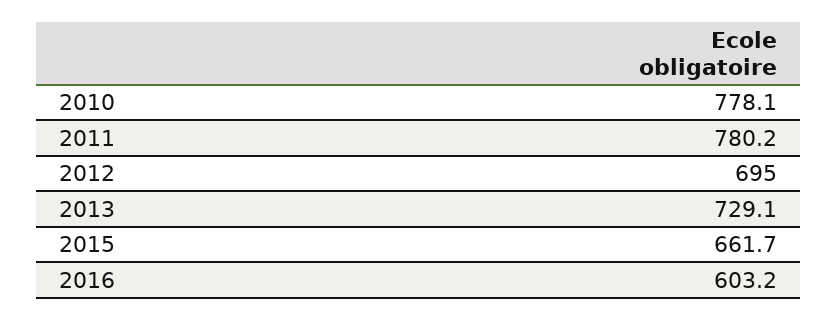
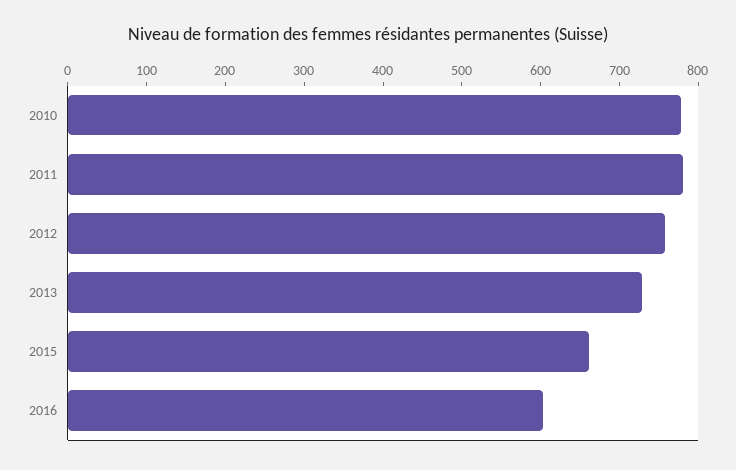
  {
    "2010": 778.1,
    "2011": 780.2,
-   "2012": 695,
+   "2012": 760,
    "2013": 729.1,
    "2015": 661.7,
    "2016": 603.2
  }

